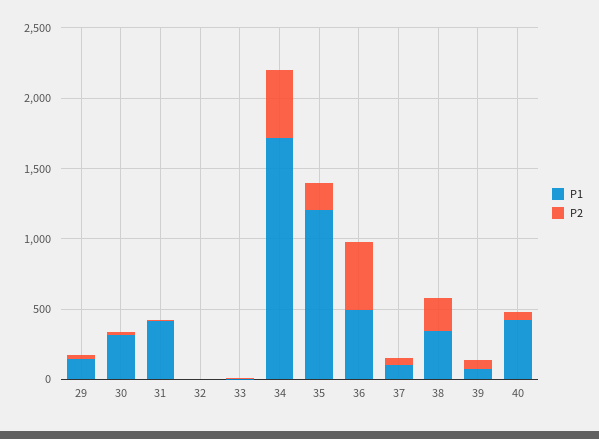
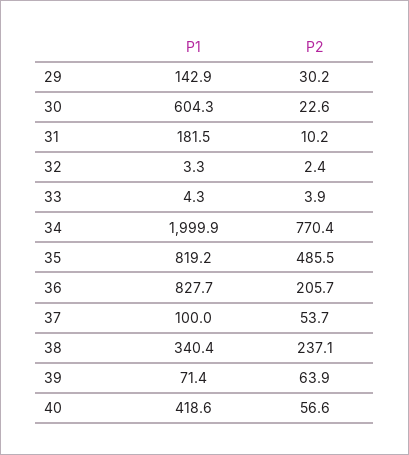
  {
    "P1": {
      "29": 142.9,
-     "30": 300,
+     "30": 604.3,
-     "31": 400,
+     "31": 181.5,
      "32": 3.3,
      "33": 4.3,
-     "34": 1700,
+     "34": 1999.9,
-     "35": 1200,
+     "35": 819.2,
-     "36": 500,
+     "36": 827.7,
      "37": 100,
      "38": 340.4,
      "39": 71.4,
      "40": 418.6
    },
    "P2": {
      "29": 30.2,
      "30": 22.6,
      "31": 10.2,
      "32": 2.4,
      "33": 3.9,
-     "34": 500,
+     "34": 770.4,
-     "35": 200,
+     "35": 485.5,
-     "36": 500,
+     "36": 205.7,
      "37": 53.7,
      "38": 237.1,
      "39": 63.9,
      "40": 56.6
    }
  }

